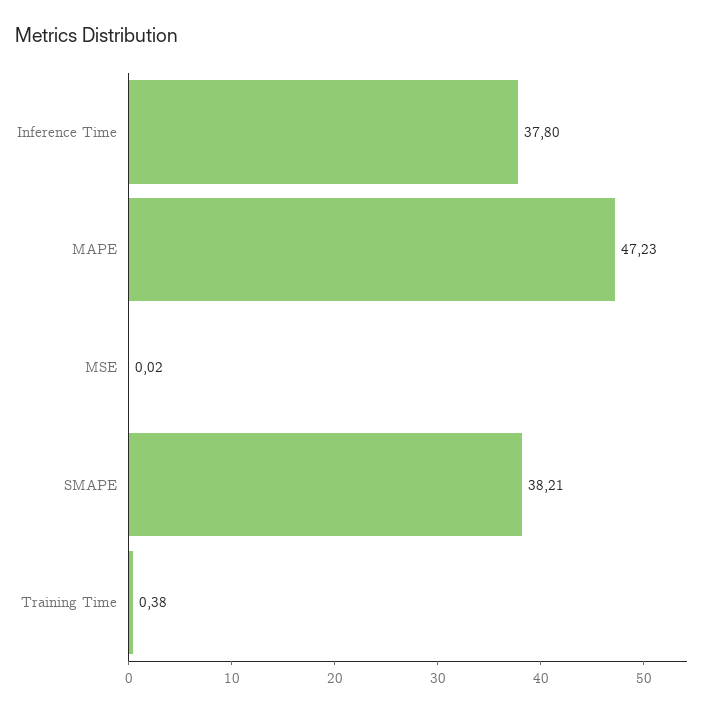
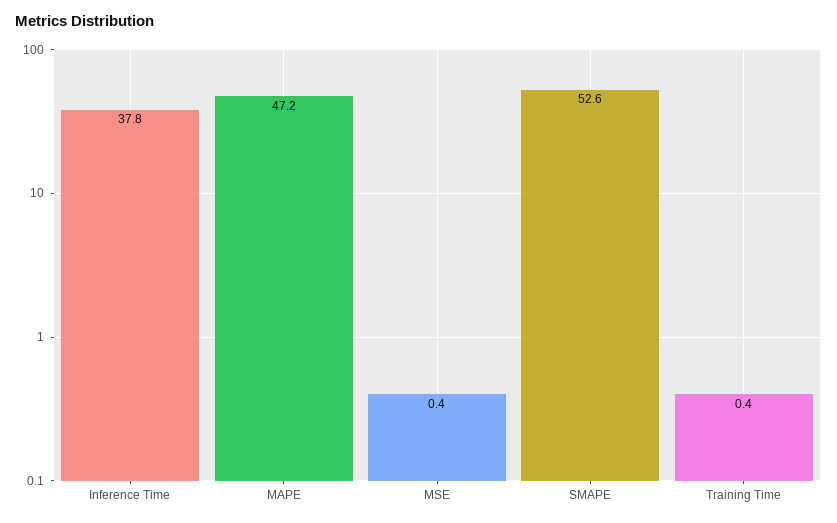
  {
    "Inference Time": 37.8,
    "MAPE": 47.23,
-   "MSE": 0.02,
+   "MSE": 0.4,
-   "SMAPE": 38.21,
+   "SMAPE": 52.6,
    "Training Time": 0.38
  }

